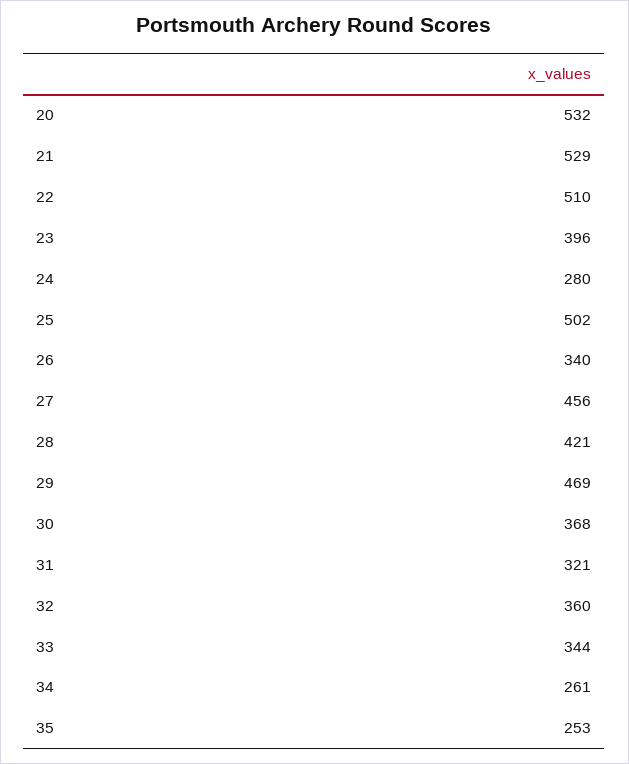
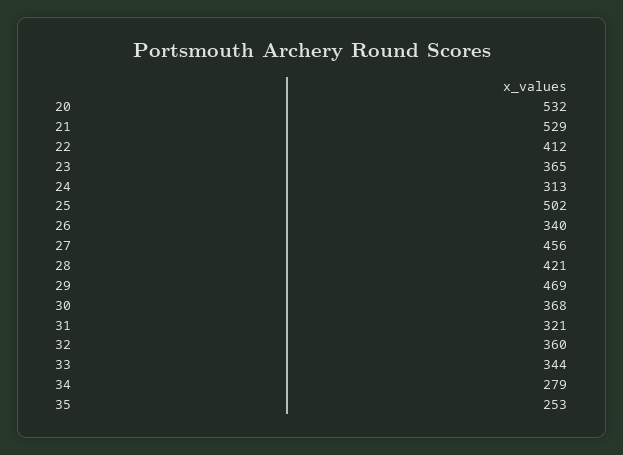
  {
    "20": 532,
    "21": 529,
-   "22": 510,
+   "22": 412,
-   "23": 396,
+   "23": 365,
-   "24": 280,
+   "24": 313,
    "25": 502,
    "26": 340,
    "27": 456,
    "28": 421,
    "29": 469,
    "30": 368,
    "31": 321,
    "32": 360,
    "33": 344,
-   "34": 261,
+   "34": 279,
    "35": 253
  }

